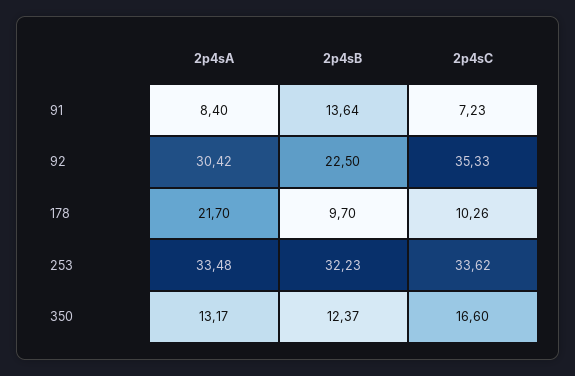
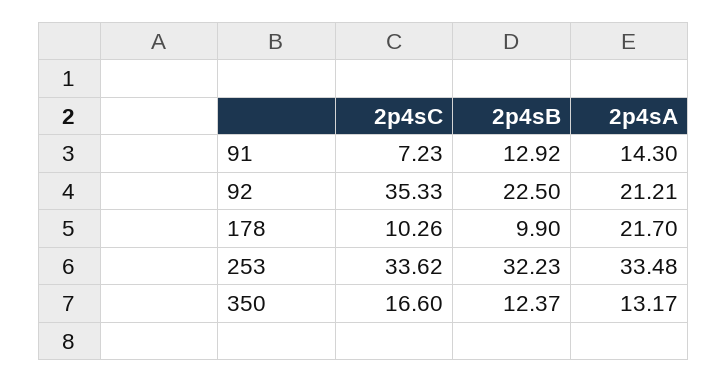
  {
    "2p4sA": {
-     "91": 8.4,
+     "91": 14.3,
-     "92": 30.42,
+     "92": 21.21,
      "178": 21.7,
      "253": 33.48,
      "350": 13.17
    },
    "2p4sB": {
-     "91": 13.64,
+     "91": 12.92,
      "92": 22.5,
-     "178": 9.7,
+     "178": 9.9,
      "253": 32.23,
      "350": 12.37
    },
    "2p4sC": {
      "91": 7.23,
      "92": 35.33,
      "178": 10.26,
      "253": 33.62,
      "350": 16.6
    }
  }

